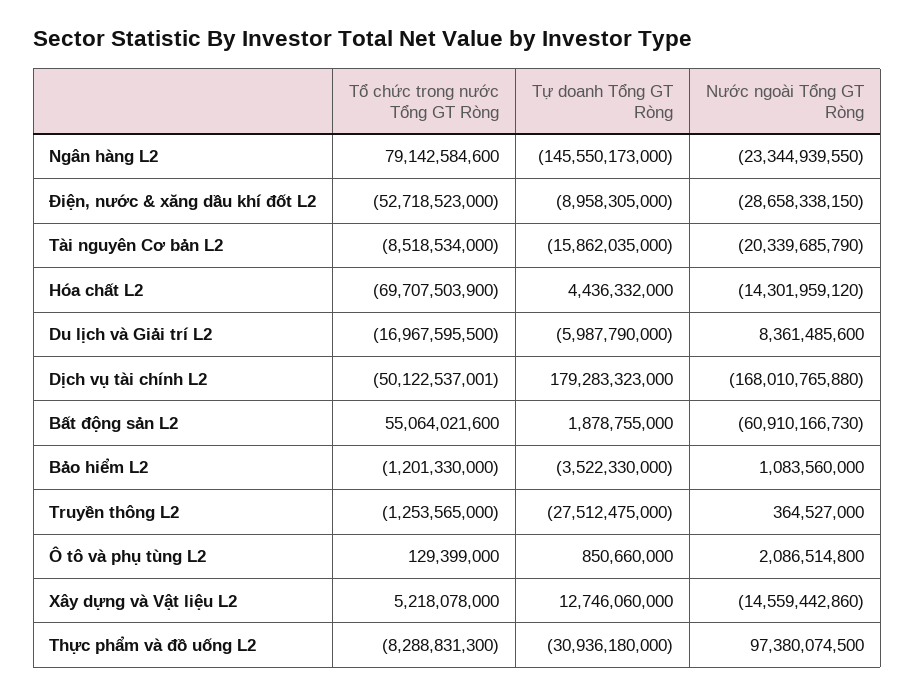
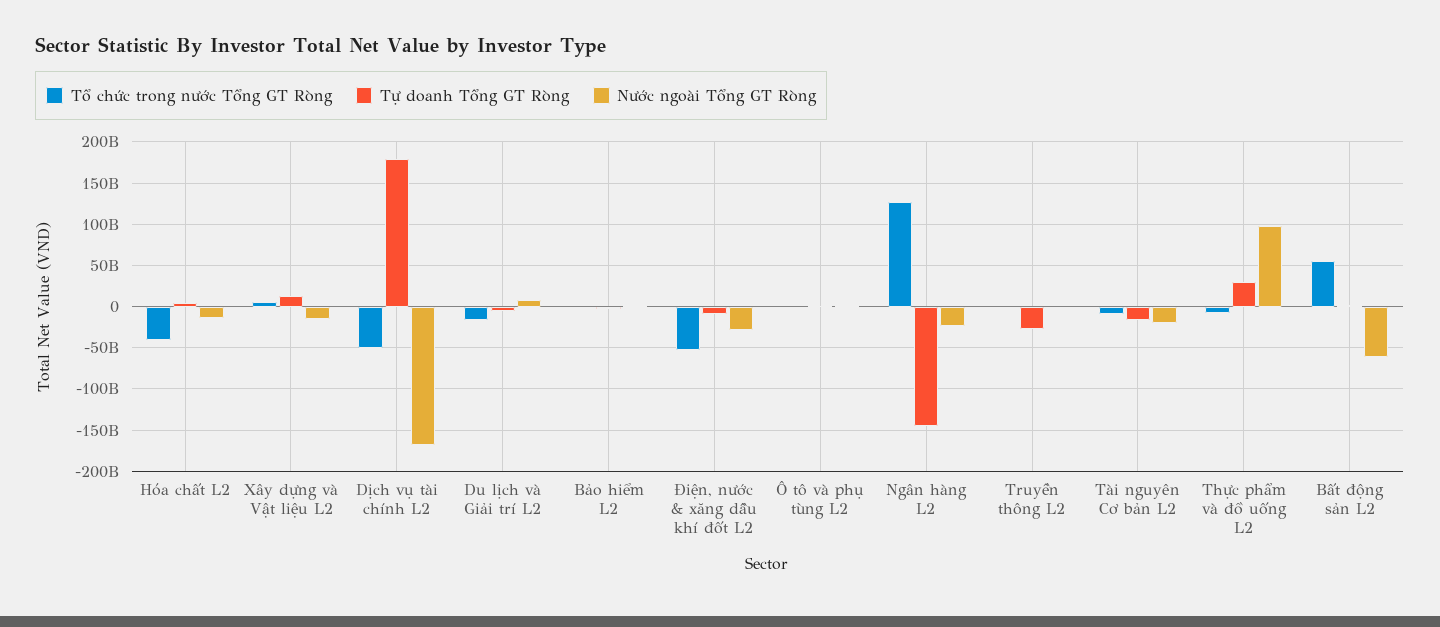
  {
    "Tổ chức trong nước Tổng GT Ròng": {
-     "Ngân hàng L2": 79142584600,
+     "Ngân hàng L2": 130000000000,
      "Điện, nước & xăng dầu khí đốt L2": -52718523000,
      "Tài nguyên Cơ bản L2": -8518534000,
-     "Hóa chất L2": -69707503900,
+     "Hóa chất L2": -40000000000,
      "Du lịch và Giải trí L2": -16967595500,
      "Dịch vụ tài chính L2": -50122537001,
      "Bất động sản L2": 55064021600,
      "Bảo hiểm L2": -1201330000,
      "Truyền thông L2": -1253565000,
      "Ô tô và phụ tùng L2": 129399000,
      "Xây dựng và Vật liệu L2": 5218078000,
      "Thực phẩm và đồ uống L2": -8288831300
    },
    "Tự doanh Tổng GT Ròng": {
      "Ngân hàng L2": -145550173000,
      "Điện, nước & xăng dầu khí đốt L2": -8958305000,
      "Tài nguyên Cơ bản L2": -15862035000,
      "Hóa chất L2": 4436332000,
      "Du lịch và Giải trí L2": -5987790000,
      "Dịch vụ tài chính L2": 179283323000,
      "Bất động sản L2": 1878755000,
      "Bảo hiểm L2": -3522330000,
      "Truyền thông L2": -27512475000,
      "Ô tô và phụ tùng L2": 850660000,
      "Xây dựng và Vật liệu L2": 12746060000,
-     "Thực phẩm và đồ uống L2": -30936180000
+     "Thực phẩm và đồ uống L2": 30000000000
    },
    "Nước ngoài Tổng GT Ròng": {
      "Ngân hàng L2": -23344939550,
      "Điện, nước & xăng dầu khí đốt L2": -28658338150,
      "Tài nguyên Cơ bản L2": -20339685790,
      "Hóa chất L2": -14301959120,
      "Du lịch và Giải trí L2": 8361485600,
      "Dịch vụ tài chính L2": -168010765880,
      "Bất động sản L2": -60910166730,
      "Bảo hiểm L2": 1083560000,
      "Truyền thông L2": 364527000,
      "Ô tô và phụ tùng L2": 2086514800,
      "Xây dựng và Vật liệu L2": -14559442860,
      "Thực phẩm và đồ uống L2": 97380074500
    }
  }

